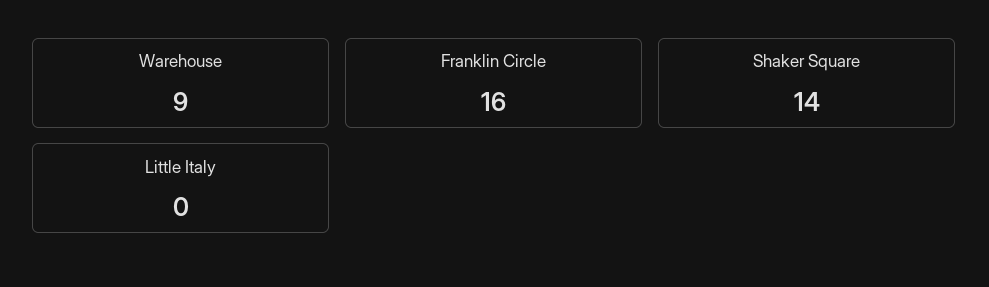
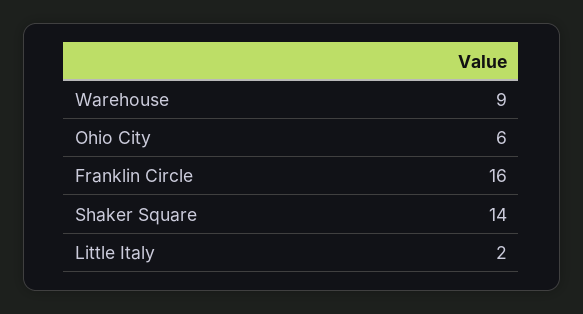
  {
    "Warehouse": 9,
    "Franklin Circle": 16,
    "Shaker Square": 14,
-   "Little Italy": 0
+   "Little Italy": 2,
+   "Ohio City": 6
  }

